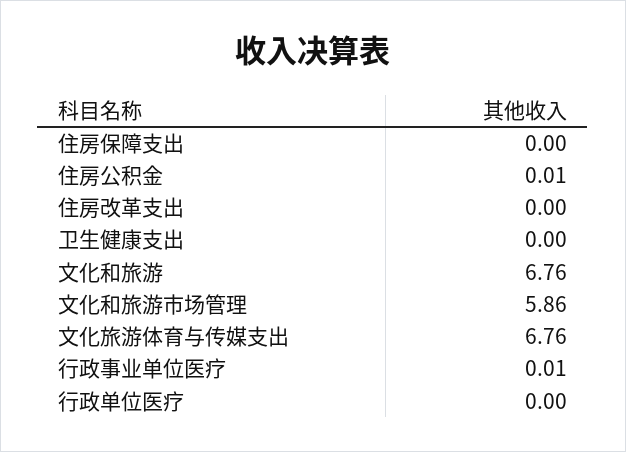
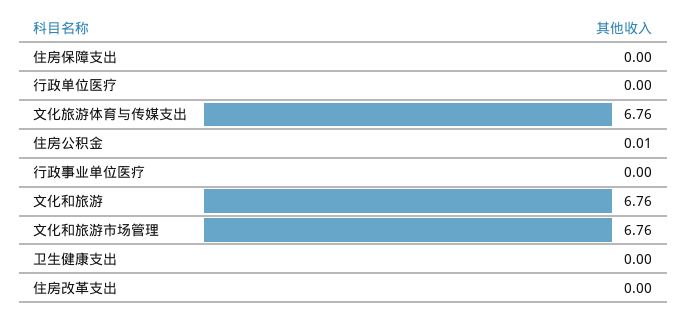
  {
    "住房保障支出": 0,
    "住房公积金": 0.01,
    "住房改革支出": 0,
    "卫生健康支出": 0,
    "文化和旅游": 6.76,
-   "文化和旅游市场管理": 5.86,
+   "文化和旅游市场管理": 6.76,
    "文化旅游体育与传媒支出": 6.76,
-   "行政事业单位医疗": 0.01,
+   "行政事业单位医疗": 0,
    "行政单位医疗": 0
  }

